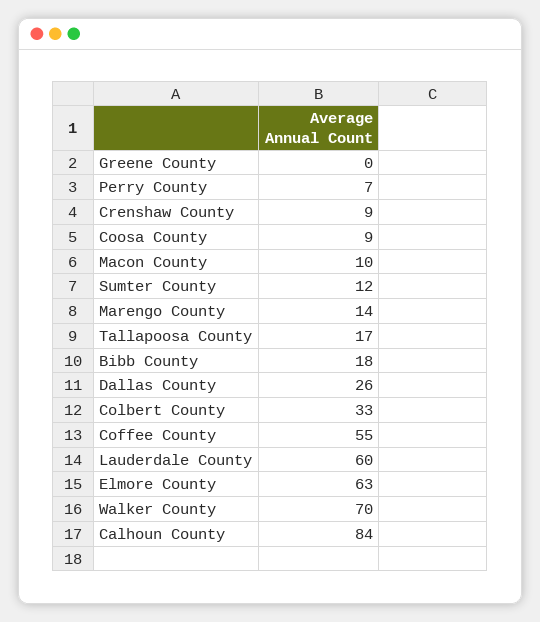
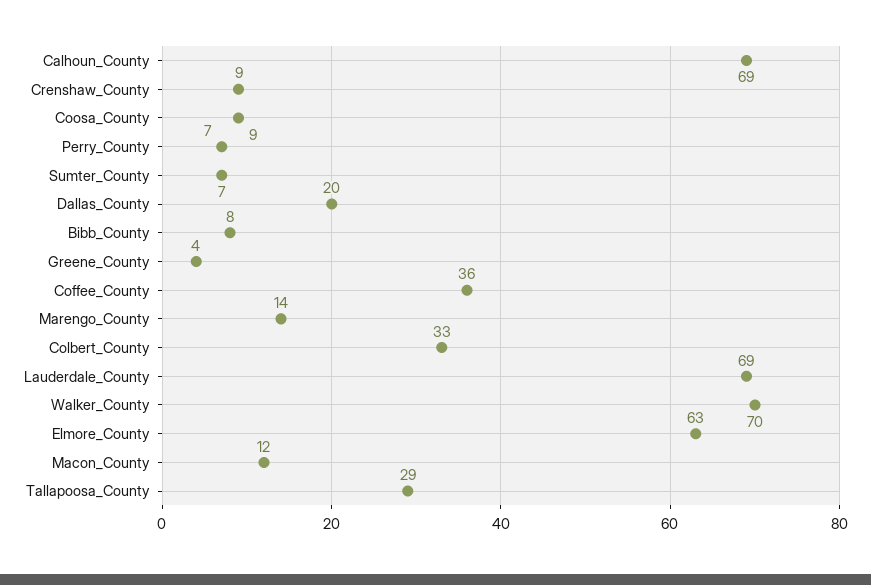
  {
-   "Greene County": 0,
+   "Greene County": 4,
    "Perry County": 7,
    "Crenshaw County": 9,
    "Coosa County": 9,
-   "Macon County": 10,
+   "Macon County": 12,
-   "Sumter County": 12,
+   "Sumter County": 7,
    "Marengo County": 14,
-   "Tallapoosa County": 17,
+   "Tallapoosa County": 29,
-   "Bibb County": 18,
+   "Bibb County": 8,
-   "Dallas County": 26,
+   "Dallas County": 20,
    "Colbert County": 33,
-   "Coffee County": 55,
+   "Coffee County": 36,
-   "Lauderdale County": 60,
+   "Lauderdale County": 69,
    "Elmore County": 63,
    "Walker County": 70,
-   "Calhoun County": 84
+   "Calhoun County": 69
  }

